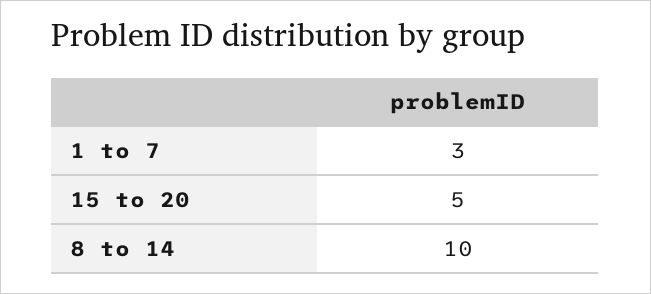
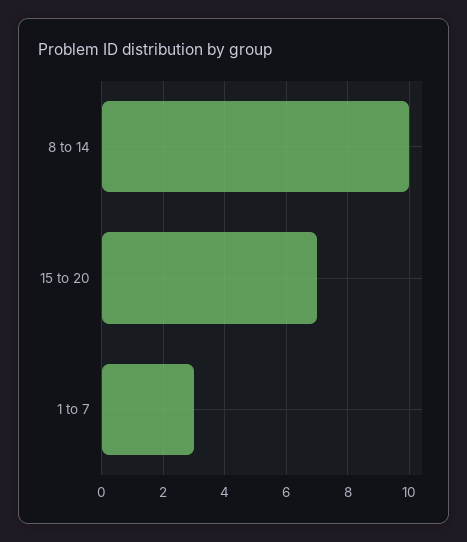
  {
    "1 to 7": 3,
-   "15 to 20": 5,
+   "15 to 20": 7,
    "8 to 14": 10
  }

